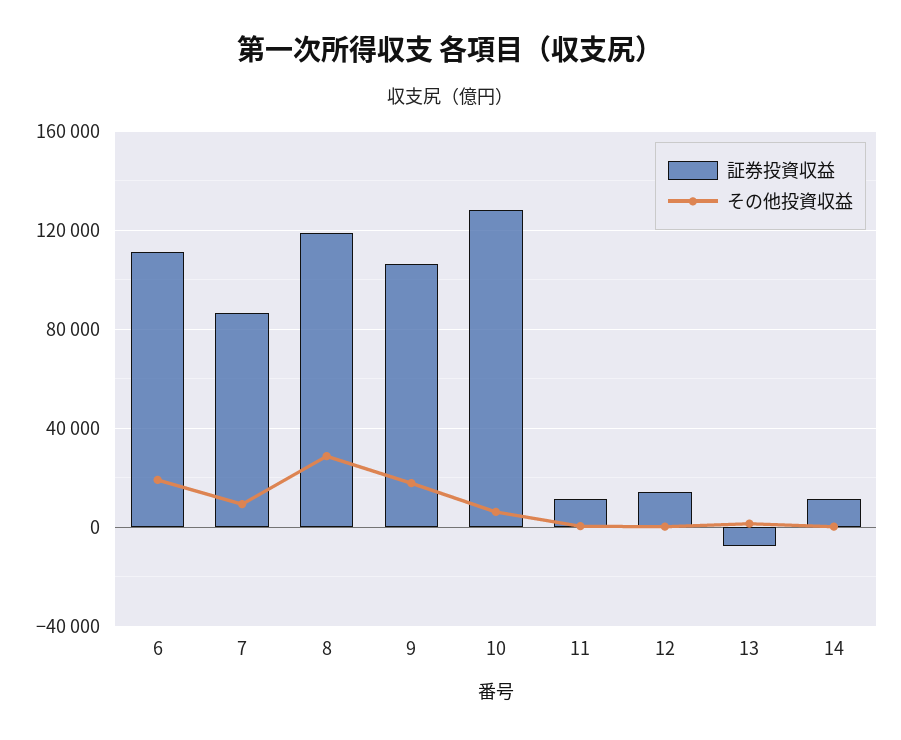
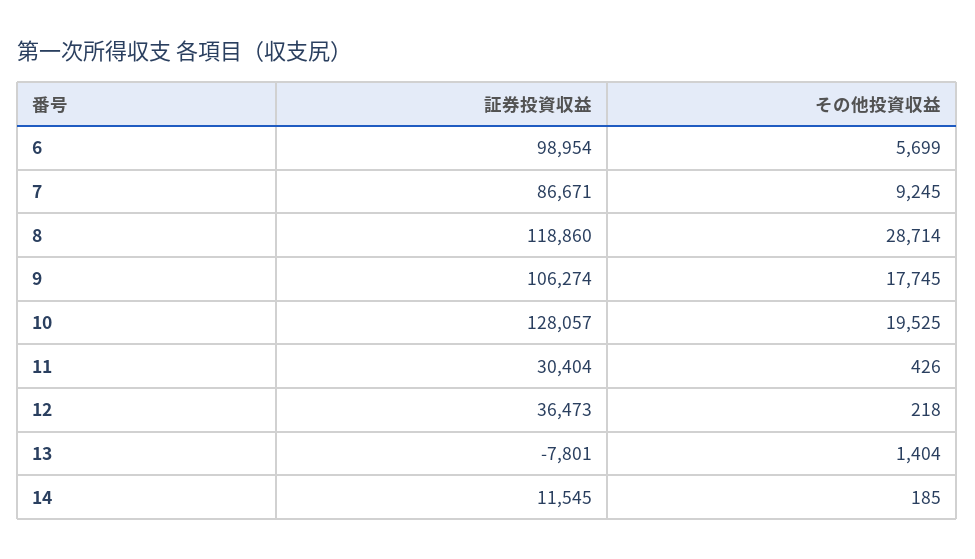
  {
    "証券投資収益": {
-     "6": 110000,
+     "6": 98954,
      "7": 86671,
      "8": 118860,
      "9": 106274,
      "10": 128057,
-     "11": 10000,
+     "11": 30404,
-     "12": 15000,
+     "12": 36473,
      "13": -7801,
      "14": 11545
    },
    "その他投資収益": {
-     "6": 20000,
+     "6": 5699,
      "7": 9245,
      "8": 28714,
      "9": 17745,
-     "10": 5000,
+     "10": 19525,
      "11": 426,
      "12": 218,
      "13": 1404,
      "14": 185
    }
  }

